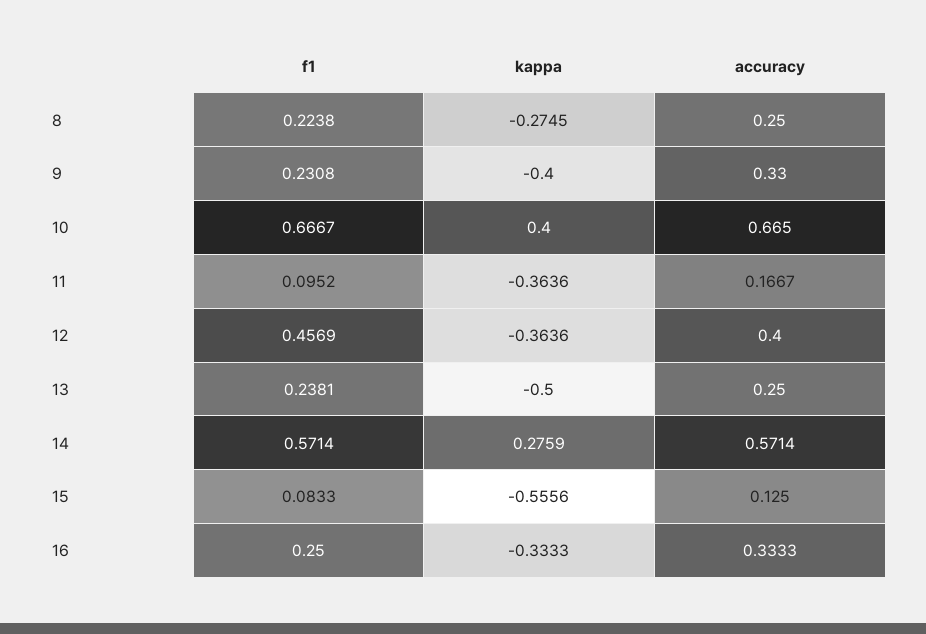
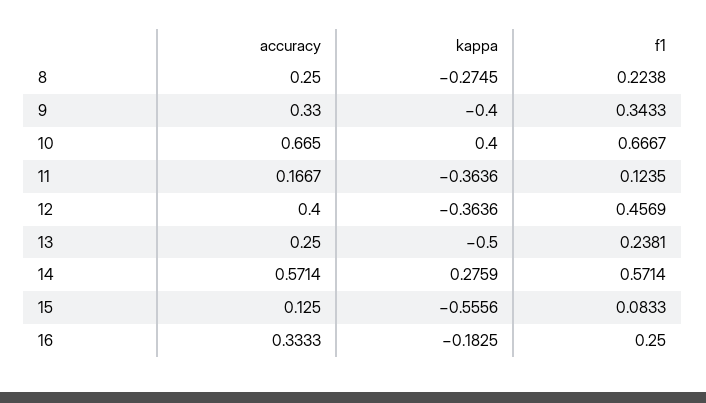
  {
    "f1": {
      "8": 0.2238,
-     "9": 0.2308,
+     "9": 0.3433,
      "10": 0.6667,
-     "11": 0.0952,
+     "11": 0.1235,
      "12": 0.4569,
      "13": 0.2381,
      "14": 0.5714,
      "15": 0.0833,
      "16": 0.25
    },
    "kappa": {
      "8": -0.2745,
      "9": -0.4,
      "10": 0.4,
      "11": -0.3636,
      "12": -0.3636,
      "13": -0.5,
      "14": 0.2759,
      "15": -0.5556,
-     "16": -0.3333
+     "16": -0.1825
    },
    "accuracy": {
      "8": 0.25,
      "9": 0.33,
      "10": 0.665,
      "11": 0.1667,
      "12": 0.4,
      "13": 0.25,
      "14": 0.5714,
      "15": 0.125,
      "16": 0.3333
    }
  }

